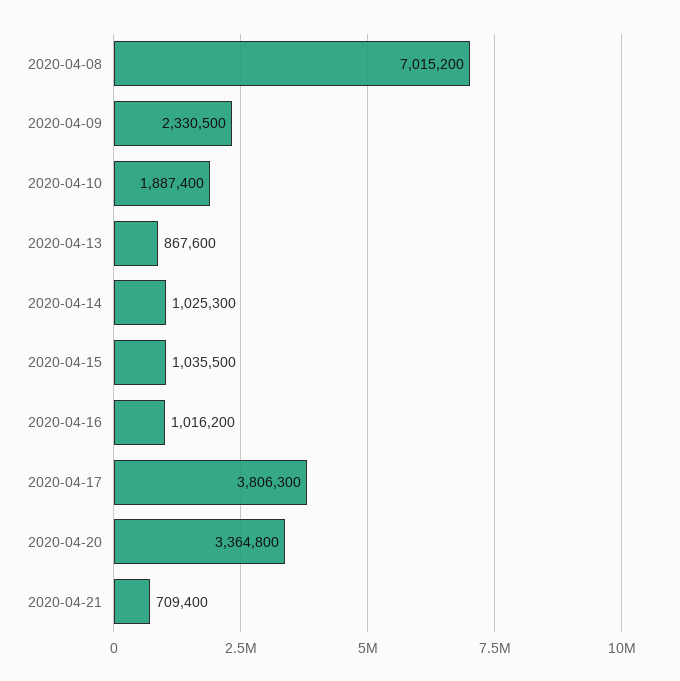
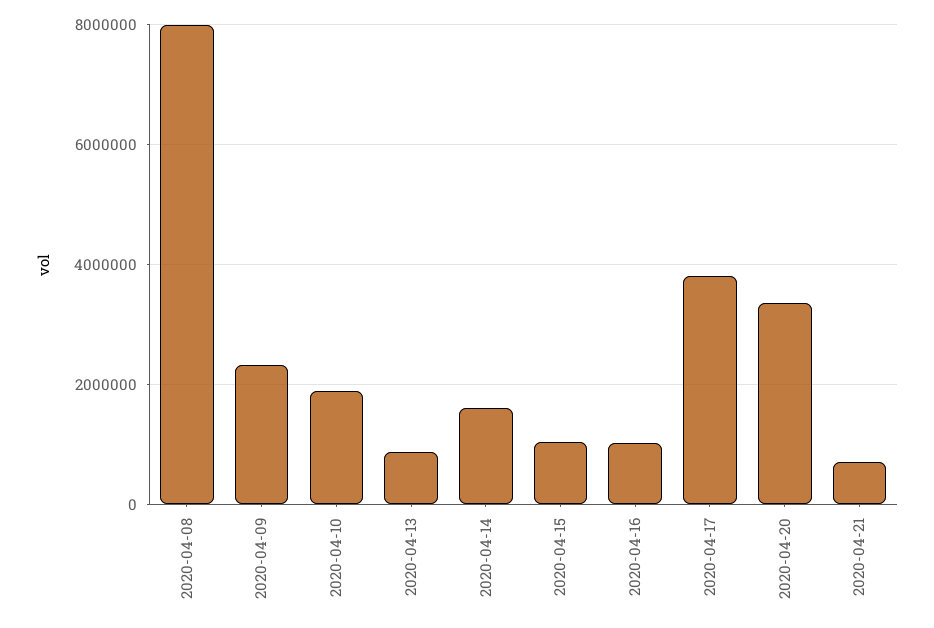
  {
-   "2020-04-08": 7015200,
+   "2020-04-08": 8000000,
    "2020-04-09": 2330500,
    "2020-04-10": 1887400,
    "2020-04-13": 867600,
-   "2020-04-14": 1025300,
+   "2020-04-14": 1600000,
    "2020-04-15": 1035500,
    "2020-04-16": 1016200,
    "2020-04-17": 3806300,
    "2020-04-20": 3364800,
    "2020-04-21": 709400
  }

